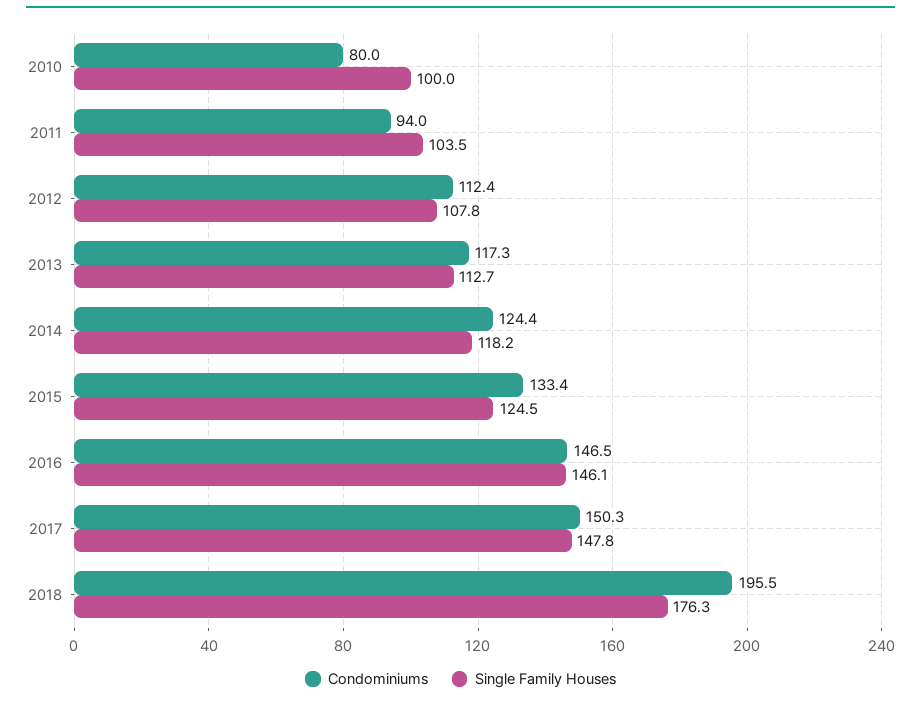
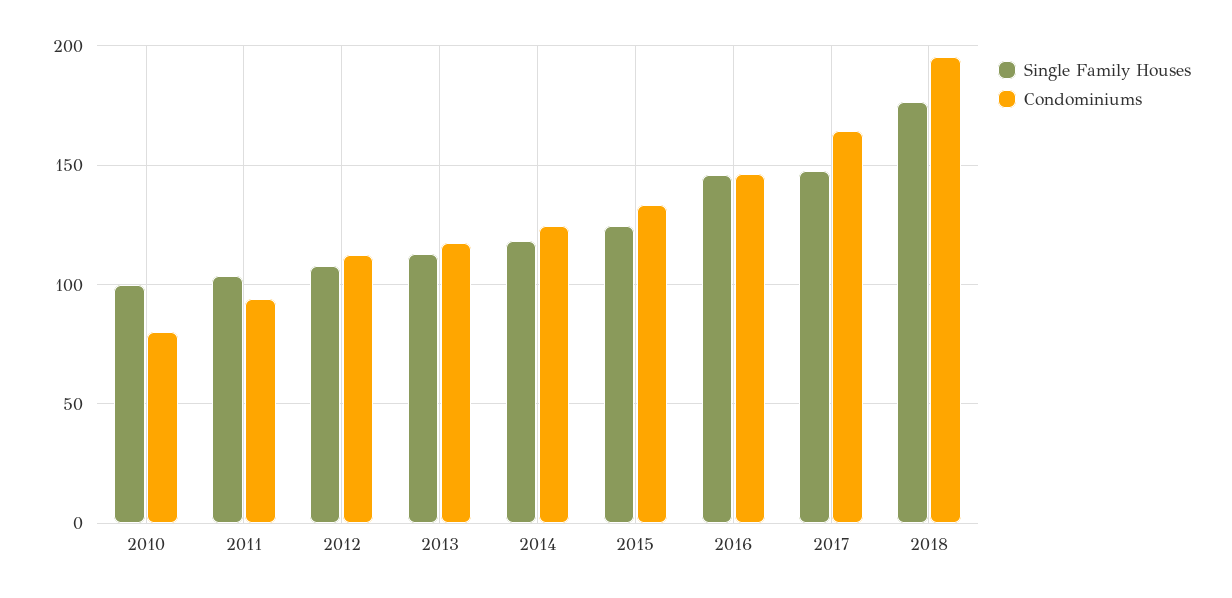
  {
    "Condominiums": {
      "2010": 80,
      "2011": 94,
      "2012": 112.4,
      "2013": 117.3,
      "2014": 124.4,
      "2015": 133.4,
      "2016": 146.5,
-     "2017": 150.3,
+     "2017": 165,
      "2018": 195.5
    },
    "Single Family Houses": {
      "2010": 100,
      "2011": 103.5,
      "2012": 107.8,
      "2013": 112.7,
      "2014": 118.2,
      "2015": 124.5,
      "2016": 146.1,
      "2017": 147.8,
      "2018": 176.3
    }
  }

